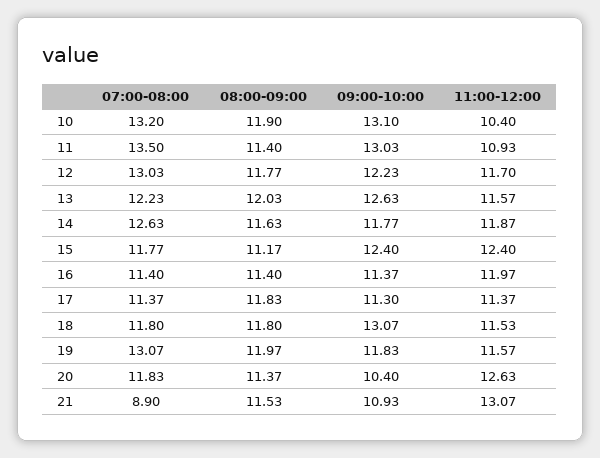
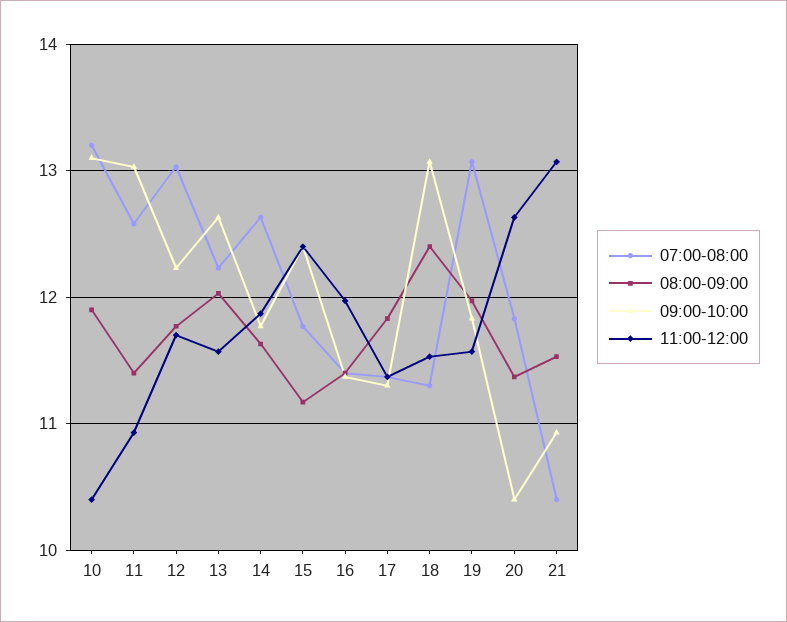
  {
    "07:00-08:00": {
      "10": 13.2,
-     "11": 13.5,
+     "11": 12.6,
      "12": 13.03,
      "13": 12.23,
      "14": 12.63,
      "15": 11.77,
      "16": 11.4,
      "17": 11.37,
-     "18": 11.8,
+     "18": 11.3,
      "19": 13.07,
      "20": 11.83,
-     "21": 8.9
+     "21": 10.4
    },
    "08:00-09:00": {
      "10": 11.9,
      "11": 11.4,
      "12": 11.77,
      "13": 12.03,
      "14": 11.63,
      "15": 11.17,
      "16": 11.4,
      "17": 11.83,
-     "18": 11.8,
+     "18": 12.4,
      "19": 11.97,
      "20": 11.37,
      "21": 11.53
    },
    "09:00-10:00": {
      "10": 13.1,
      "11": 13.03,
      "12": 12.23,
      "13": 12.63,
      "14": 11.77,
      "15": 12.4,
      "16": 11.37,
      "17": 11.3,
      "18": 13.07,
      "19": 11.83,
      "20": 10.4,
      "21": 10.93
    },
    "11:00-12:00": {
      "10": 10.4,
      "11": 10.93,
      "12": 11.7,
      "13": 11.57,
      "14": 11.87,
      "15": 12.4,
      "16": 11.97,
      "17": 11.37,
      "18": 11.53,
      "19": 11.57,
      "20": 12.63,
      "21": 13.07
    }
  }

